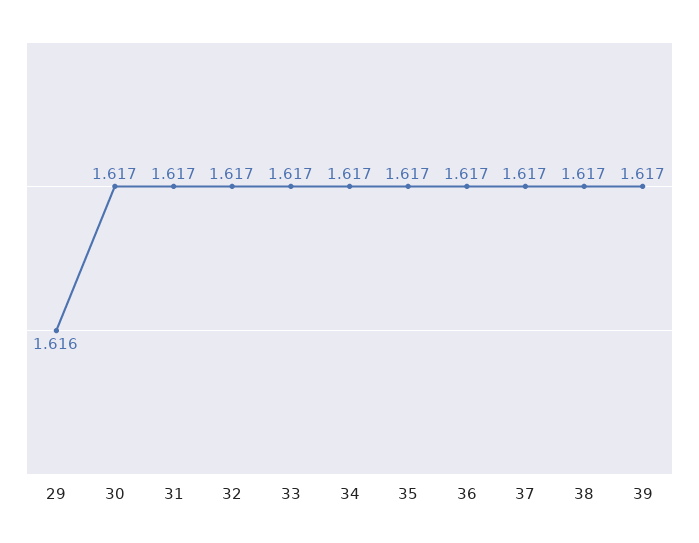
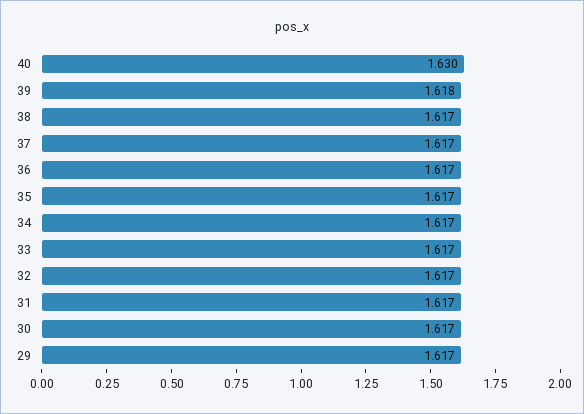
  {
-   "29": 1.616,
+   "29": 1.617,
    "30": 1.617,
    "31": 1.617,
    "32": 1.617,
    "33": 1.617,
    "34": 1.617,
    "35": 1.617,
    "36": 1.617,
    "37": 1.617,
    "38": 1.617,
-   "39": 1.617
+   "39": 1.618,
+   "40": 1.63
  }

